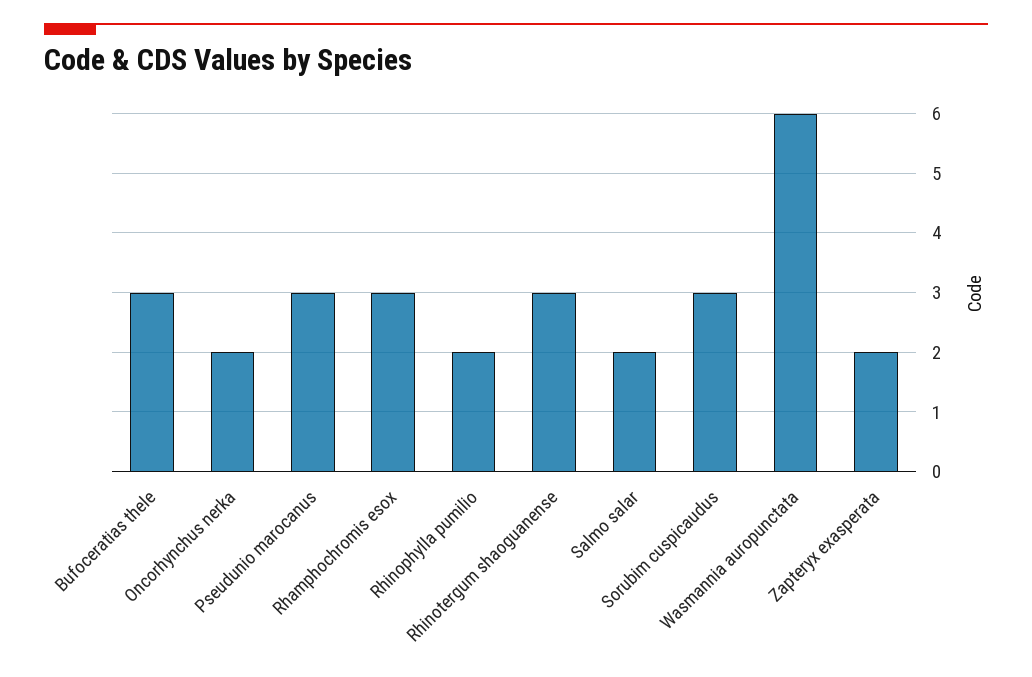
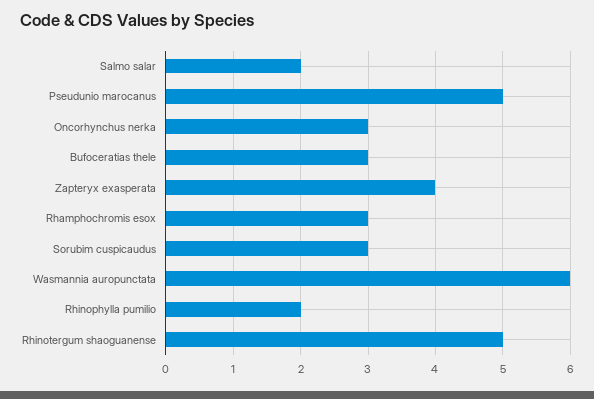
  {
    "Bufoceratias thele": 3,
-   "Oncorhynchus nerka": 2,
+   "Oncorhynchus nerka": 3,
-   "Pseudunio marocanus": 3,
+   "Pseudunio marocanus": 5,
    "Rhamphochromis esox": 3,
    "Rhinophylla pumilio": 2,
-   "Rhinotergum shaoguanense": 3,
+   "Rhinotergum shaoguanense": 5,
    "Salmo salar": 2,
    "Sorubim cuspicaudus": 3,
    "Wasmannia auropunctata": 6,
-   "Zapteryx exasperata": 2
+   "Zapteryx exasperata": 4
  }

